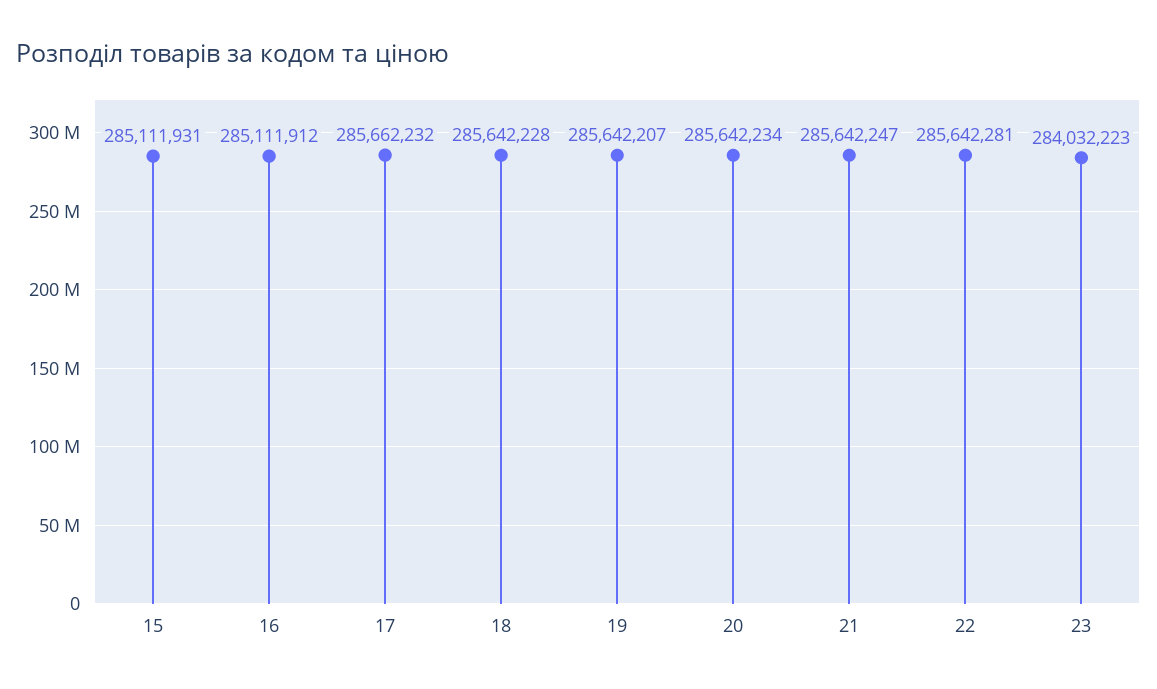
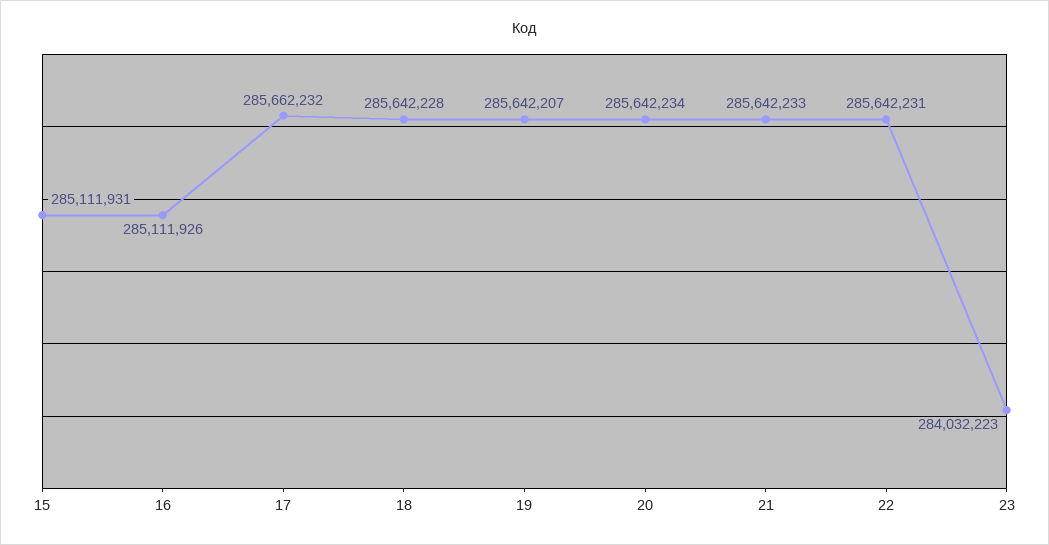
  {
    "15": 285111931,
-   "16": 285111912,
+   "16": 285111926,
    "17": 285662232,
    "18": 285642228,
    "19": 285642207,
    "20": 285642234,
-   "21": 285642247,
+   "21": 285642233,
-   "22": 285642281,
+   "22": 285642231,
    "23": 284032223
  }

